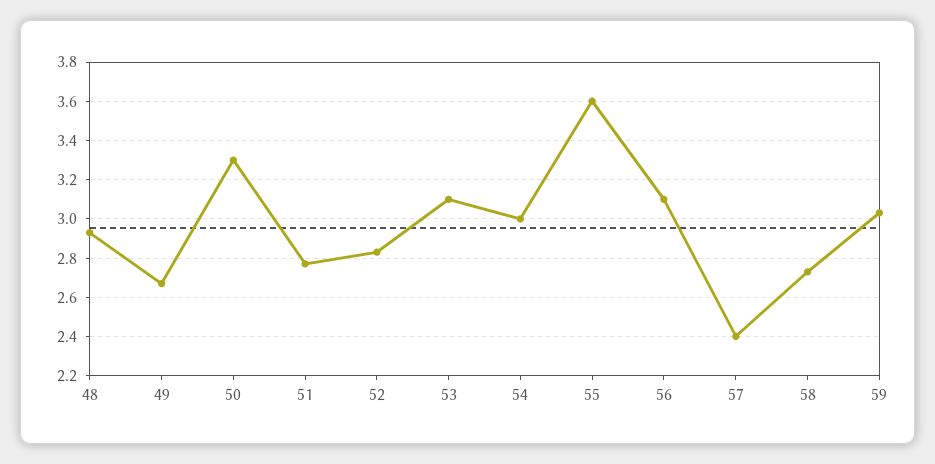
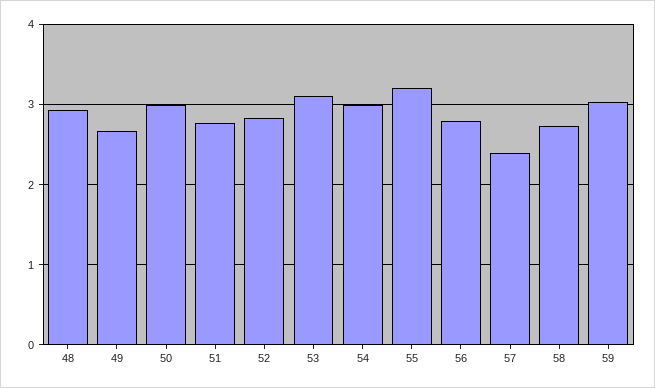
  {
    "48": 2.95,
    "49": 2.65,
-   "50": 3.3,
+   "50": 3,
    "51": 2.75,
    "52": 2.85,
    "53": 3.1,
    "54": 3,
-   "55": 3.6,
+   "55": 3.2,
-   "56": 3.1,
+   "56": 2.8,
    "57": 2.4,
    "58": 2.75,
    "59": 3.05
  }

